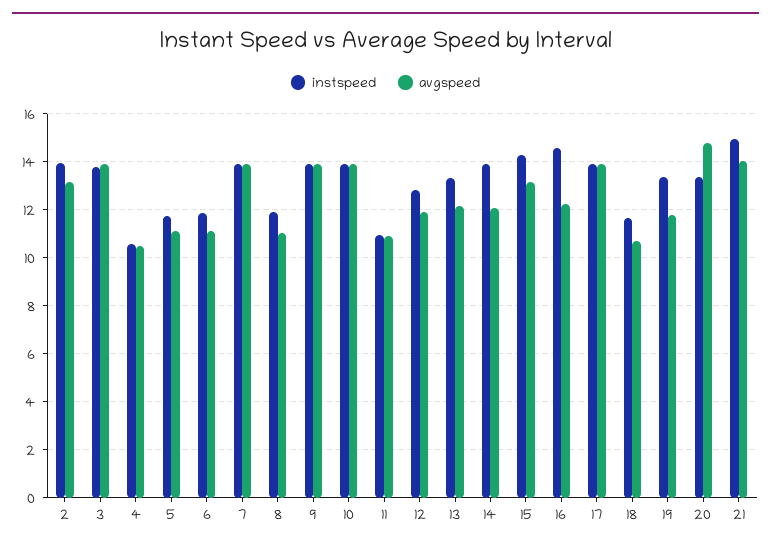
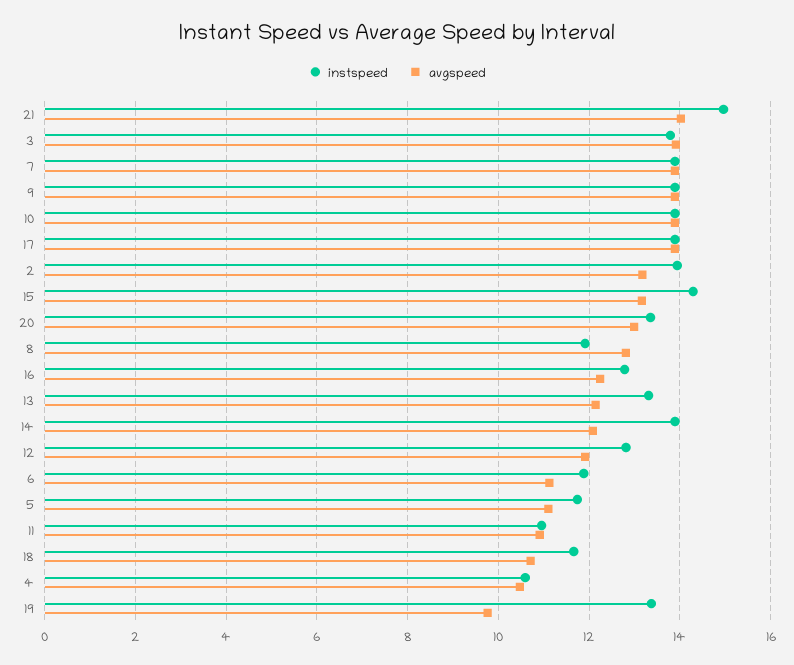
  {
    "instspeed": {
      "2": 14,
      "3": 13.8,
      "4": 10.6,
      "5": 11.8,
      "6": 11.8,
      "7": 13.8,
      "8": 12,
      "9": 13.8,
      "10": 13.8,
      "11": 11,
      "12": 12.8,
      "13": 13.4,
      "14": 13.8,
      "15": 14.2,
-     "16": 14.5,
+     "16": 12.8,
      "17": 13.8,
      "18": 11.6,
      "19": 13.4,
      "20": 13.4,
      "21": 15
    },
    "avgspeed": {
      "2": 13.2,
      "3": 14,
      "4": 10.4,
      "5": 11.2,
      "6": 11.2,
      "7": 13.8,
-     "8": 11,
+     "8": 12.8,
      "9": 13.8,
      "10": 13.8,
      "11": 11,
      "12": 12,
      "13": 12.2,
      "14": 12,
      "15": 13.2,
      "16": 12.2,
      "17": 13.8,
      "18": 10.8,
-     "19": 11.75,
+     "19": 9.8,
-     "20": 14.75,
+     "20": 13,
      "21": 14
    }
  }

